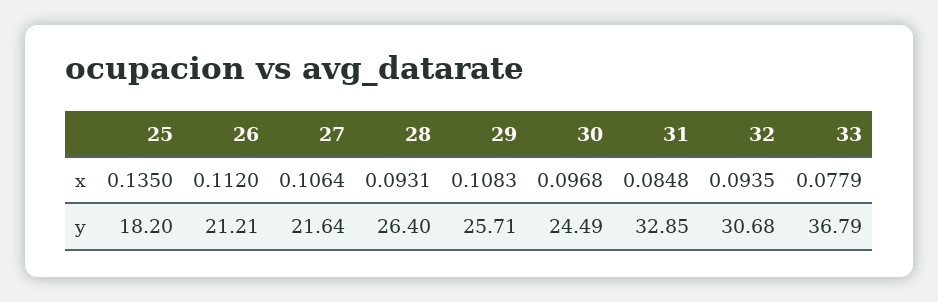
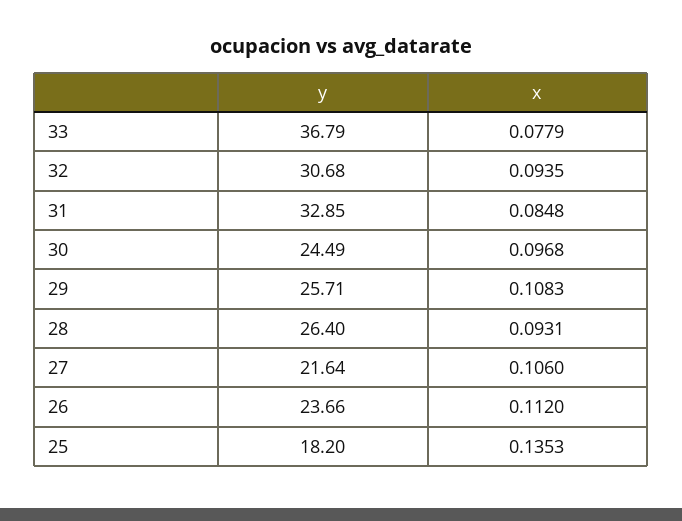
  {
    "25": {
-     "x": 0.135,
+     "x": 0.1353,
      "y": 18.2
    },
    "26": {
      "x": 0.112,
-     "y": 21.21
+     "y": 23.66
    },
    "27": {
-     "x": 0.1064,
+     "x": 0.106,
      "y": 21.64
    },
    "28": {
      "x": 0.0931,
      "y": 26.4
    },
    "29": {
      "x": 0.1083,
      "y": 25.71
    },
    "30": {
      "x": 0.0968,
      "y": 24.49
    },
    "31": {
      "x": 0.0848,
      "y": 32.85
    },
    "32": {
      "x": 0.0935,
      "y": 30.68
    },
    "33": {
      "x": 0.0779,
      "y": 36.79
    }
  }

